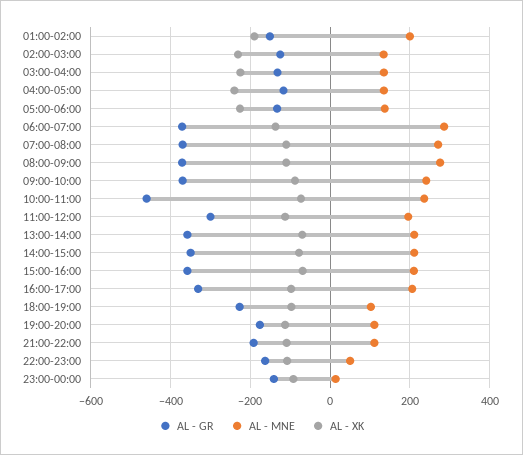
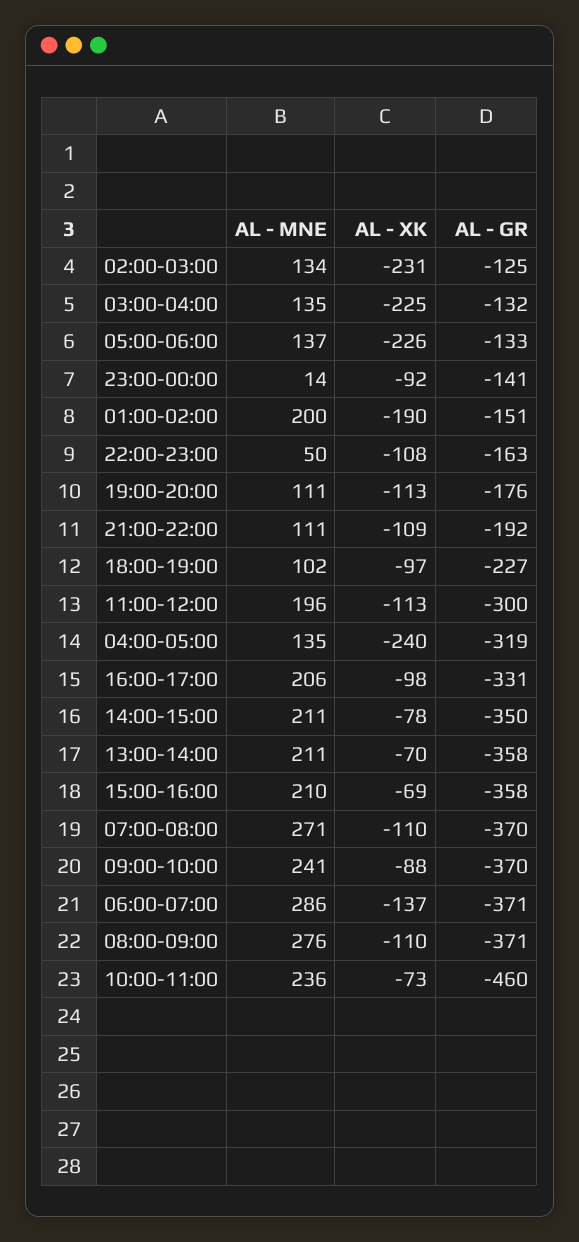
  {
    "AL - GR": {
      "01:00-02:00": -151,
      "02:00-03:00": -125,
      "03:00-04:00": -132,
-     "04:00-05:00": -120,
+     "04:00-05:00": -319,
      "05:00-06:00": -133,
      "06:00-07:00": -371,
      "07:00-08:00": -370,
      "08:00-09:00": -371,
      "09:00-10:00": -370,
      "10:00-11:00": -460,
      "11:00-12:00": -300,
      "13:00-14:00": -358,
      "14:00-15:00": -350,
      "15:00-16:00": -358,
      "16:00-17:00": -331,
      "18:00-19:00": -227,
      "19:00-20:00": -176,
      "21:00-22:00": -192,
      "22:00-23:00": -163,
      "23:00-00:00": -141
    },
    "AL - MNE": {
      "01:00-02:00": 200,
      "02:00-03:00": 134,
      "03:00-04:00": 135,
      "04:00-05:00": 135,
      "05:00-06:00": 137,
      "06:00-07:00": 286,
      "07:00-08:00": 271,
      "08:00-09:00": 276,
      "09:00-10:00": 241,
      "10:00-11:00": 236,
      "11:00-12:00": 196,
      "13:00-14:00": 211,
      "14:00-15:00": 211,
      "15:00-16:00": 210,
      "16:00-17:00": 206,
      "18:00-19:00": 102,
      "19:00-20:00": 111,
      "21:00-22:00": 111,
      "22:00-23:00": 50,
      "23:00-00:00": 14
    },
    "AL - XK": {
      "01:00-02:00": -190,
      "02:00-03:00": -231,
      "03:00-04:00": -225,
      "04:00-05:00": -240,
      "05:00-06:00": -226,
      "06:00-07:00": -137,
      "07:00-08:00": -110,
      "08:00-09:00": -110,
      "09:00-10:00": -88,
      "10:00-11:00": -73,
      "11:00-12:00": -113,
      "13:00-14:00": -70,
      "14:00-15:00": -78,
      "15:00-16:00": -69,
      "16:00-17:00": -98,
      "18:00-19:00": -97,
      "19:00-20:00": -113,
      "21:00-22:00": -109,
      "22:00-23:00": -108,
      "23:00-00:00": -92
    }
  }

